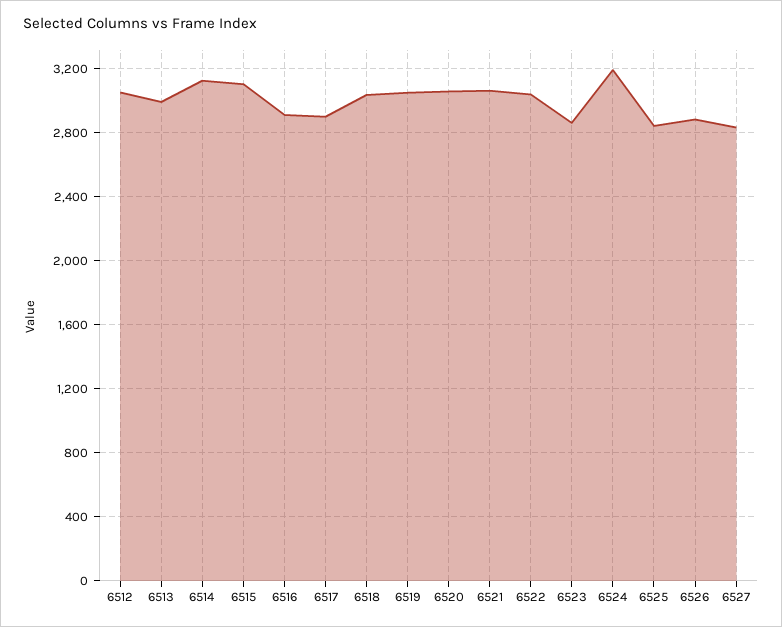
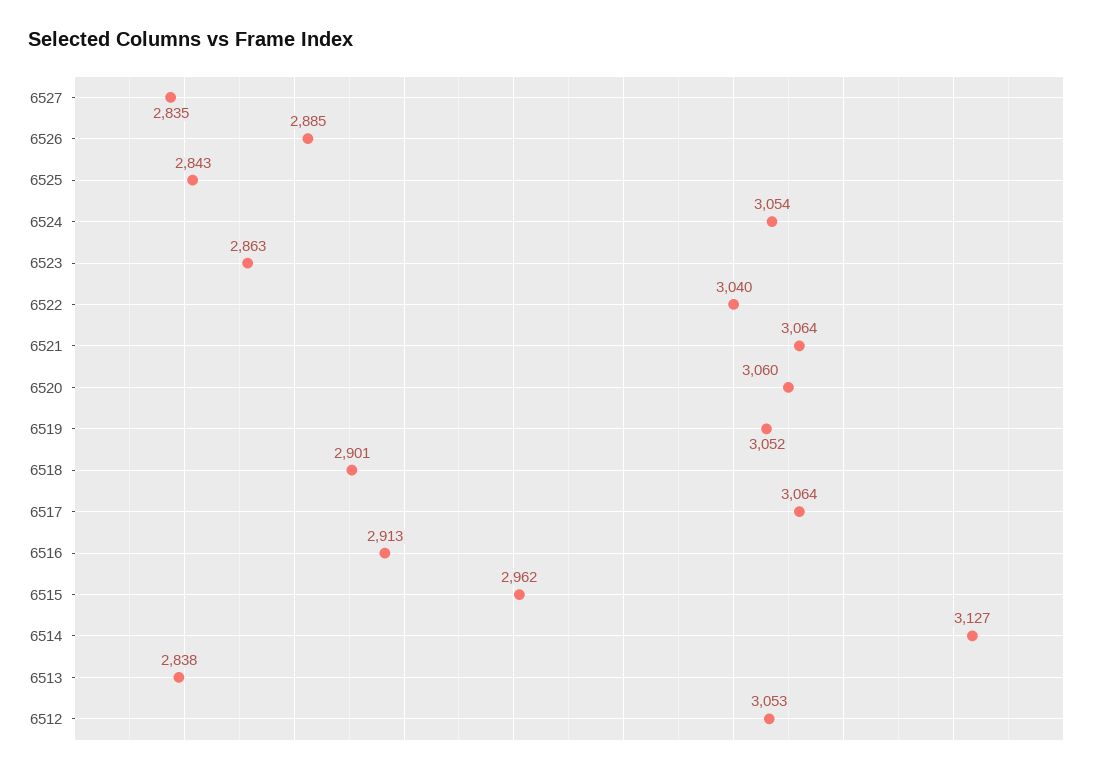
  {
    "6512": 3053,
-   "6513": 3000,
+   "6513": 2838,
    "6514": 3127,
-   "6515": 3100,
+   "6515": 2962,
    "6516": 2913,
-   "6517": 2900,
+   "6517": 3064,
-   "6518": 3050,
+   "6518": 2901,
    "6519": 3052,
    "6520": 3060,
    "6521": 3064,
    "6522": 3040,
    "6523": 2863,
-   "6524": 3200,
+   "6524": 3054,
    "6525": 2843,
    "6526": 2885,
    "6527": 2835
  }

